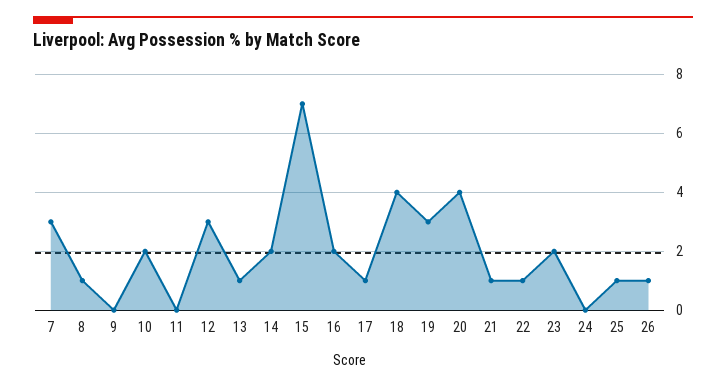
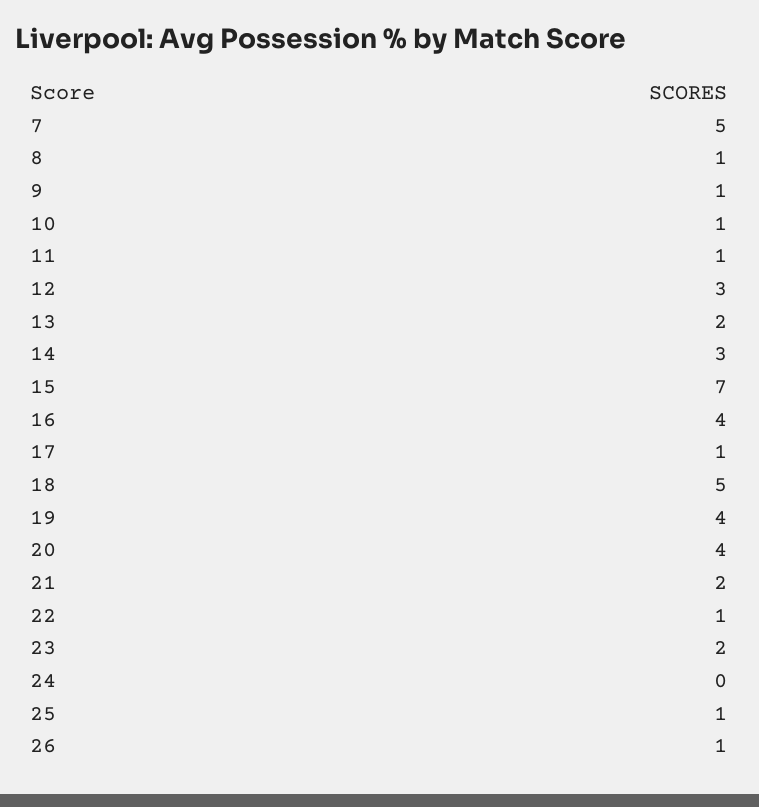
  {
-   "7": 3,
+   "7": 5,
    "8": 1,
-   "9": 0,
+   "9": 1,
-   "10": 2,
+   "10": 1,
-   "11": 0,
+   "11": 1,
    "12": 3,
-   "13": 1,
+   "13": 2,
-   "14": 2,
+   "14": 3,
    "15": 7,
-   "16": 2,
+   "16": 4,
    "17": 1,
-   "18": 4,
+   "18": 5,
-   "19": 3,
+   "19": 4,
    "20": 4,
-   "21": 1,
+   "21": 2,
    "22": 1,
    "23": 2,
    "24": 0,
    "25": 1,
    "26": 1
  }

